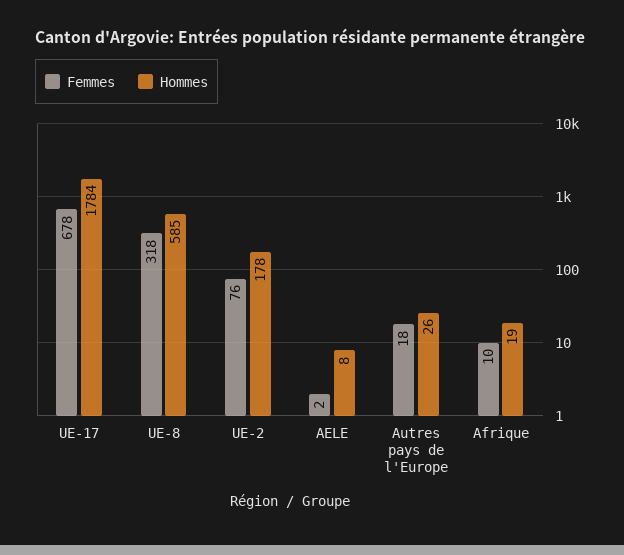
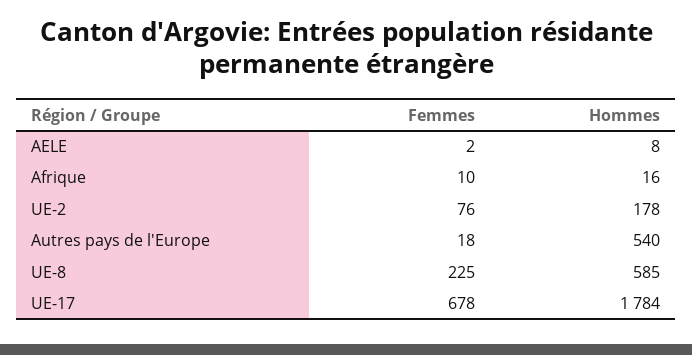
  {
    "Femmes": {
      "UE-17": 678,
-     "UE-8": 318,
+     "UE-8": 225,
      "UE-2": 76,
      "AELE": 2,
      "Autres pays de l'Europe": 18,
      "Afrique": 10
    },
    "Hommes": {
      "UE-17": 1784,
      "UE-8": 585,
      "UE-2": 178,
      "AELE": 8,
-     "Autres pays de l'Europe": 26,
+     "Autres pays de l'Europe": 540,
-     "Afrique": 19
+     "Afrique": 16
    }
  }

